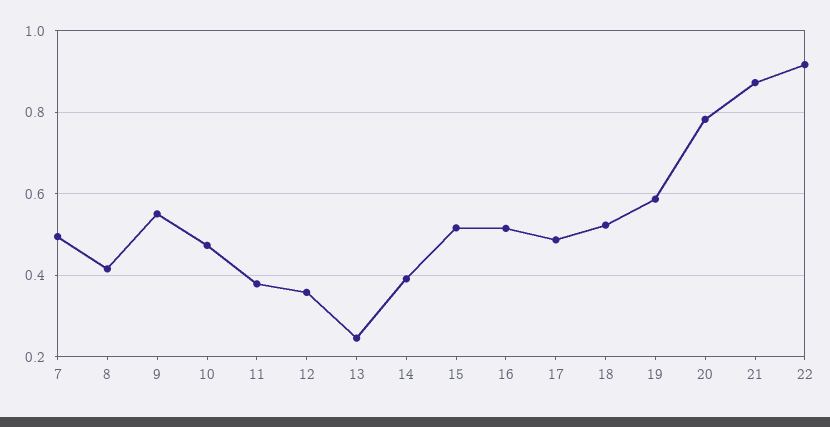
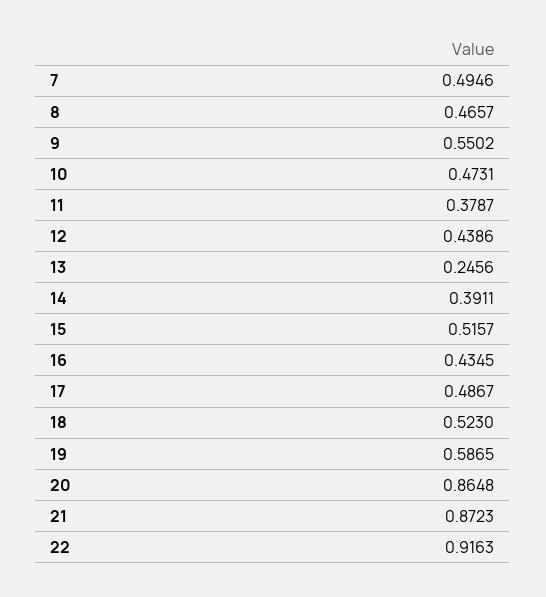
  {
    "7": 0.4946,
-   "8": 0.42,
+   "8": 0.4657,
    "9": 0.5502,
    "10": 0.4731,
    "11": 0.3787,
-   "12": 0.36,
+   "12": 0.4386,
    "13": 0.2456,
    "14": 0.3911,
    "15": 0.5157,
-   "16": 0.52,
+   "16": 0.4345,
    "17": 0.4867,
    "18": 0.523,
    "19": 0.5865,
-   "20": 0.78,
+   "20": 0.8648,
    "21": 0.8723,
    "22": 0.9163
  }

